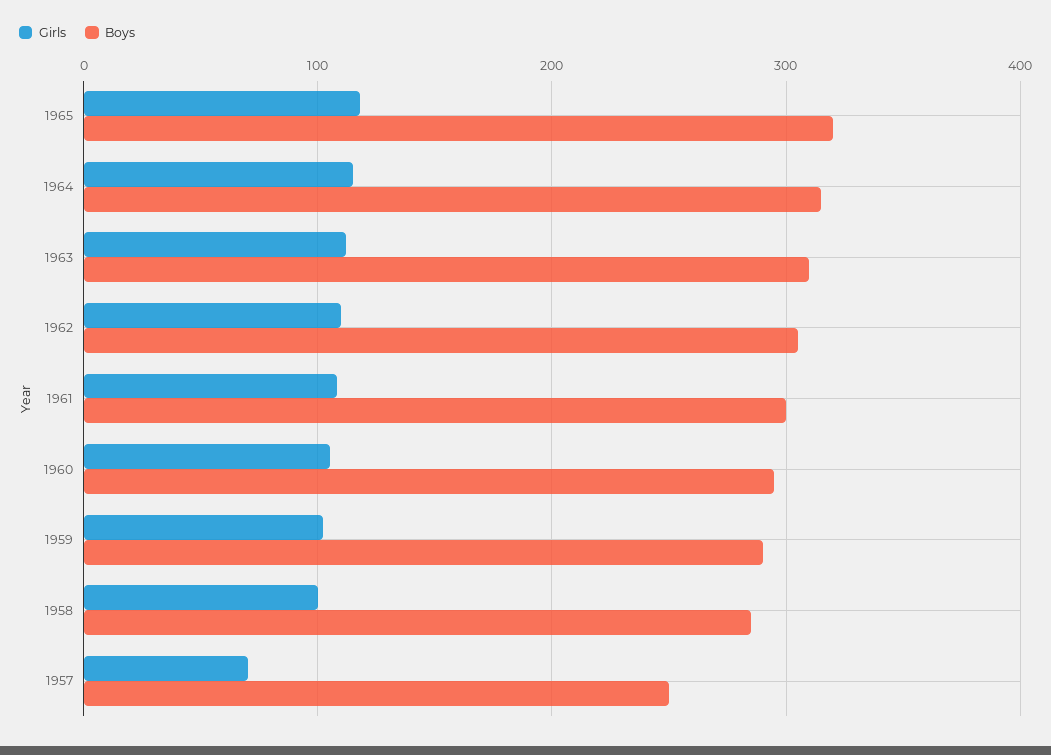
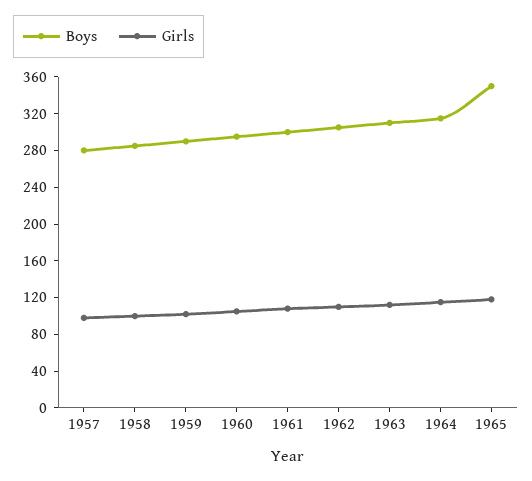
  {
    "Girls": {
      "1965": 120,
      "1964": 120,
      "1963": 110,
      "1962": 110,
      "1961": 110,
      "1960": 110,
      "1959": 100,
      "1958": 100,
-     "1957": 70
+     "1957": 100
    },
    "Boys": {
-     "1965": 320,
+     "1965": 350,
      "1964": 320,
      "1963": 310,
      "1962": 310,
      "1961": 300,
      "1960": 300,
      "1959": 290,
      "1958": 290,
-     "1957": 250
+     "1957": 280
    }
  }

